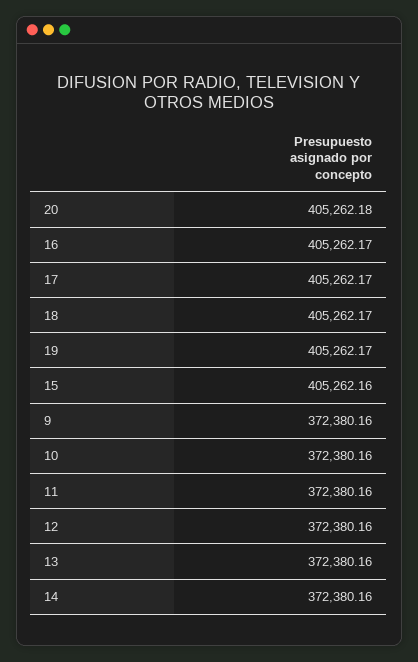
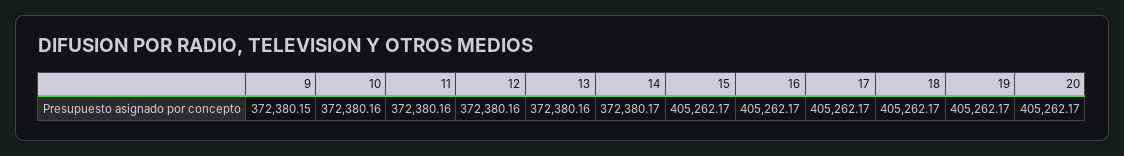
  {
-   "20": 405262.18,
+   "20": 405262.17,
    "16": 405262.17,
    "17": 405262.17,
    "18": 405262.17,
    "19": 405262.17,
-   "15": 405262.16,
+   "15": 405262.17,
-   "9": 372380.16,
+   "9": 372380.15,
    "10": 372380.16,
    "11": 372380.16,
    "12": 372380.16,
    "13": 372380.16,
-   "14": 372380.16
+   "14": 372380.17
  }

